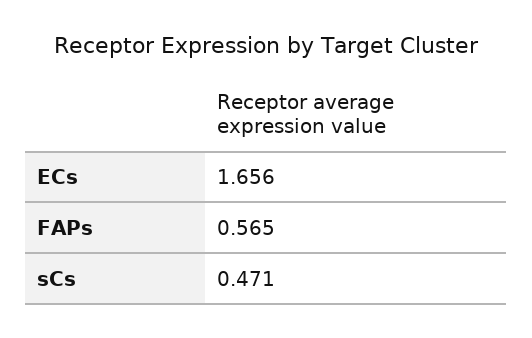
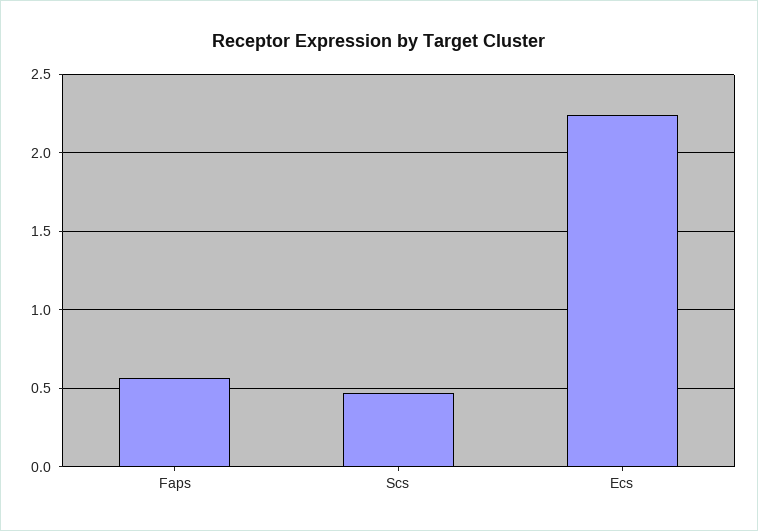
  {
-   "ECs": 1.656,
+   "ECs": 2.25,
    "FAPs": 0.565,
    "sCs": 0.471
  }

